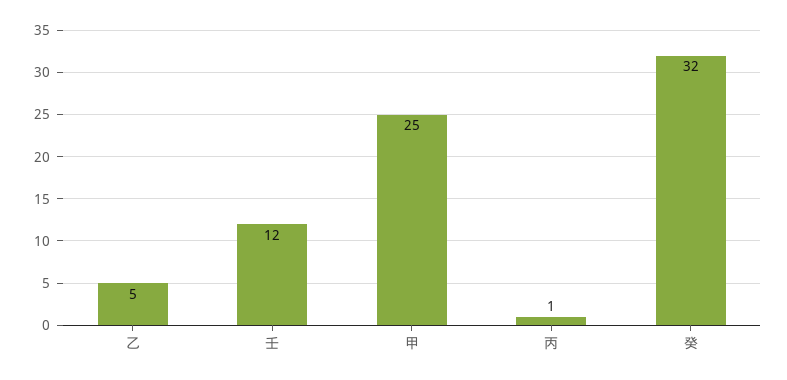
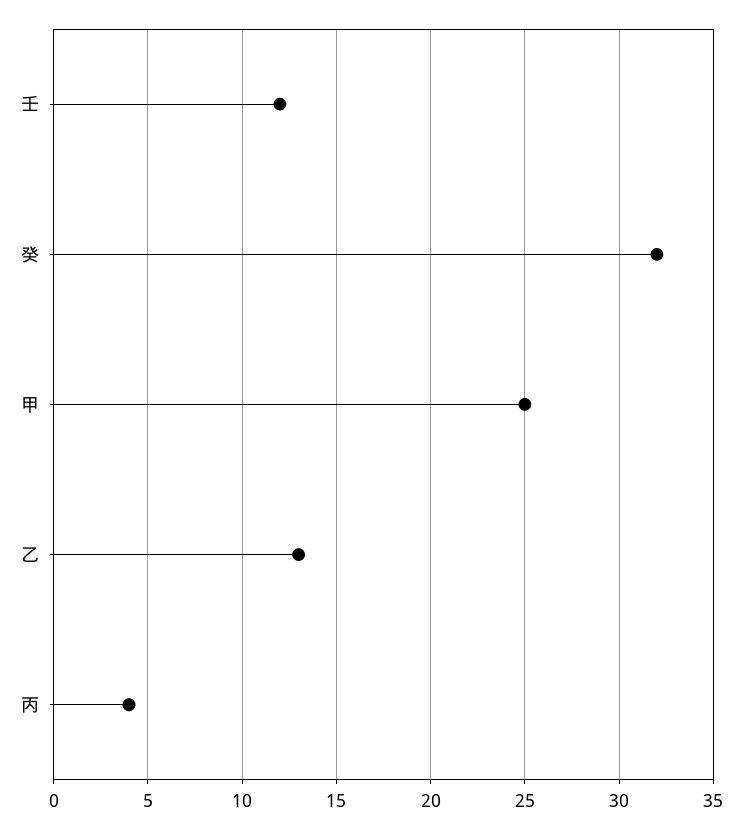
  {
-   "乙": 5,
+   "乙": 13,
    "壬": 12,
    "甲": 25,
-   "丙": 1,
+   "丙": 4,
    "癸": 32
  }

